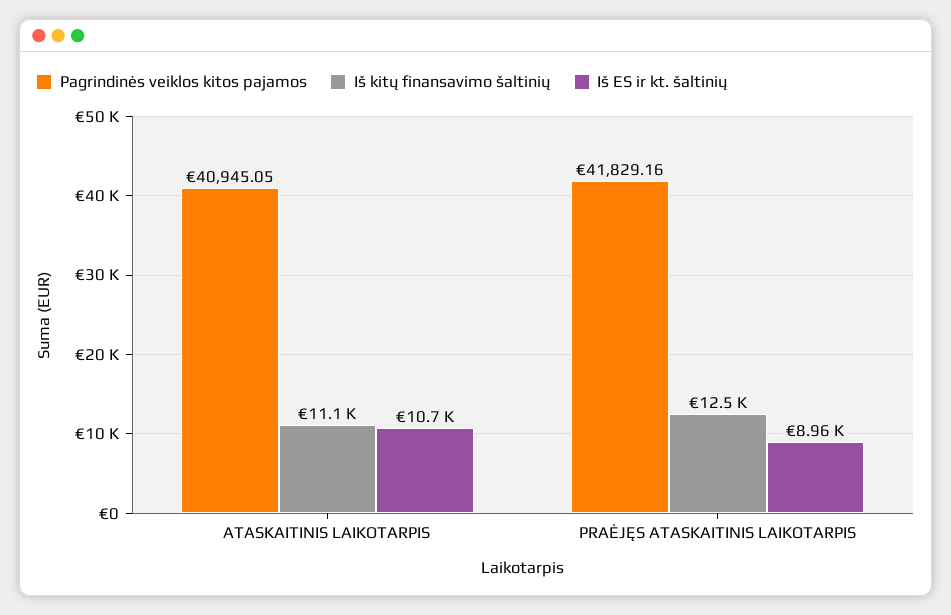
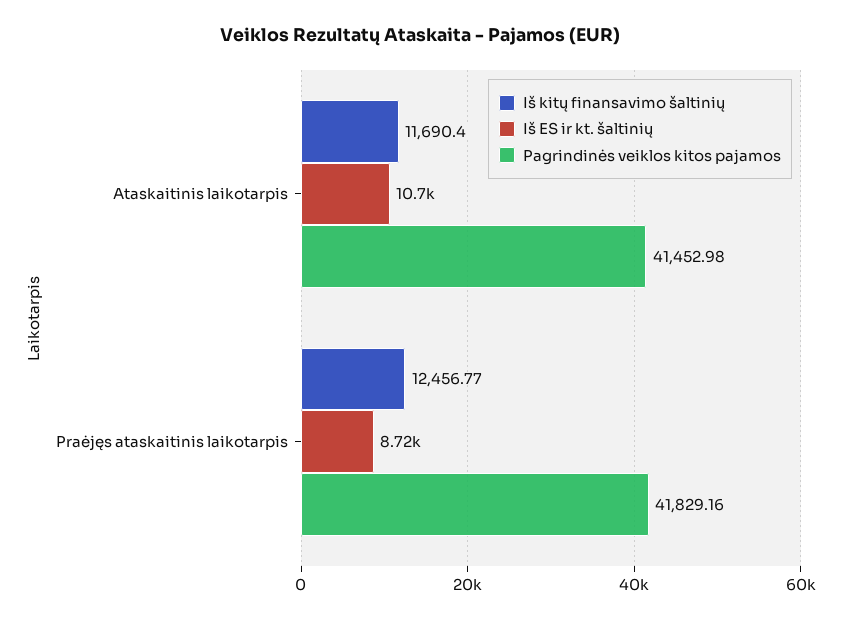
  {
    "Pagrindinės veiklos kitos pajamos": {
-     "ATASKAITINIS LAIKOTARPIS": 40945.05,
+     "ATASKAITINIS LAIKOTARPIS": 41452.98,
      "PRAĖJĘS ATASKAITINIS LAIKOTARPIS": 41829.16
    },
    "Iš kitų finansavimo šaltinių": {
-     "ATASKAITINIS LAIKOTARPIS": 11100,
+     "ATASKAITINIS LAIKOTARPIS": 11690.4,
      "PRAĖJĘS ATASKAITINIS LAIKOTARPIS": 12456.77
    },
    "Iš ES ir kt. šaltinių": {
      "ATASKAITINIS LAIKOTARPIS": 10700,
-     "PRAĖJĘS ATASKAITINIS LAIKOTARPIS": 8960
+     "PRAĖJĘS ATASKAITINIS LAIKOTARPIS": 8720
    }
  }

